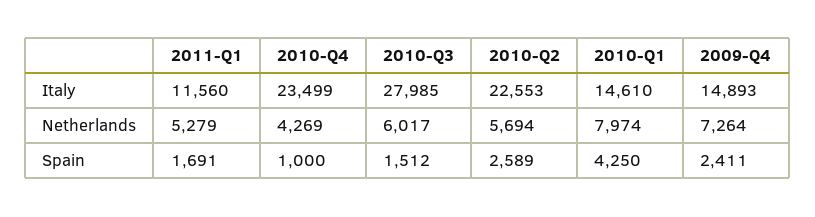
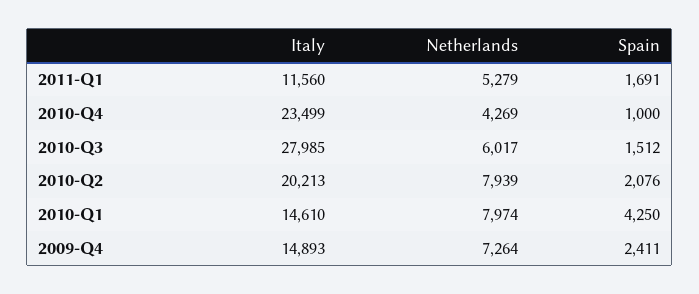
  {
    "2011-Q1": {
      "Italy": 11560,
      "Netherlands": 5279,
      "Spain": 1691
    },
    "2010-Q4": {
      "Italy": 23499,
      "Netherlands": 4269,
      "Spain": 1000
    },
    "2010-Q3": {
      "Italy": 27985,
      "Netherlands": 6017,
      "Spain": 1512
    },
    "2010-Q2": {
-     "Italy": 22553,
+     "Italy": 20213,
-     "Netherlands": 5694,
+     "Netherlands": 7939,
-     "Spain": 2589
+     "Spain": 2076
    },
    "2010-Q1": {
      "Italy": 14610,
      "Netherlands": 7974,
      "Spain": 4250
    },
    "2009-Q4": {
      "Italy": 14893,
      "Netherlands": 7264,
      "Spain": 2411
    }
  }

